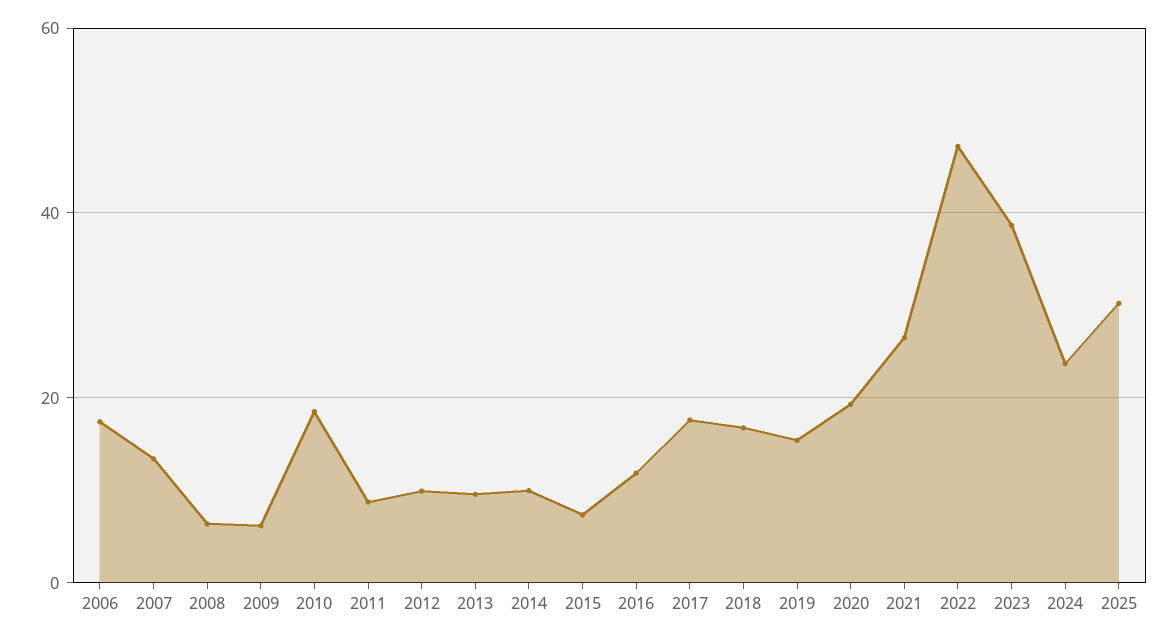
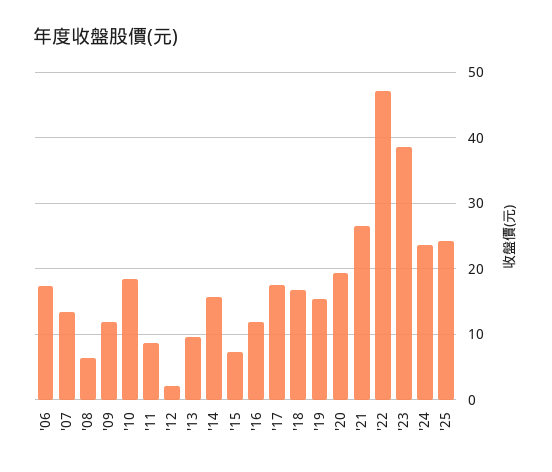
  {
    "2006": 17,
    "2007": 13,
    "2008": 6,
-   "2009": 6,
+   "2009": 12,
    "2010": 19,
    "2011": 9,
-   "2012": 10,
+   "2012": 2,
    "2013": 10,
-   "2014": 10,
+   "2014": 16,
    "2015": 7,
    "2016": 12,
    "2017": 18,
    "2018": 17,
    "2019": 15,
    "2020": 19,
    "2021": 27,
    "2022": 47,
    "2023": 39,
    "2024": 24,
-   "2025": 30
+   "2025": 24
  }

